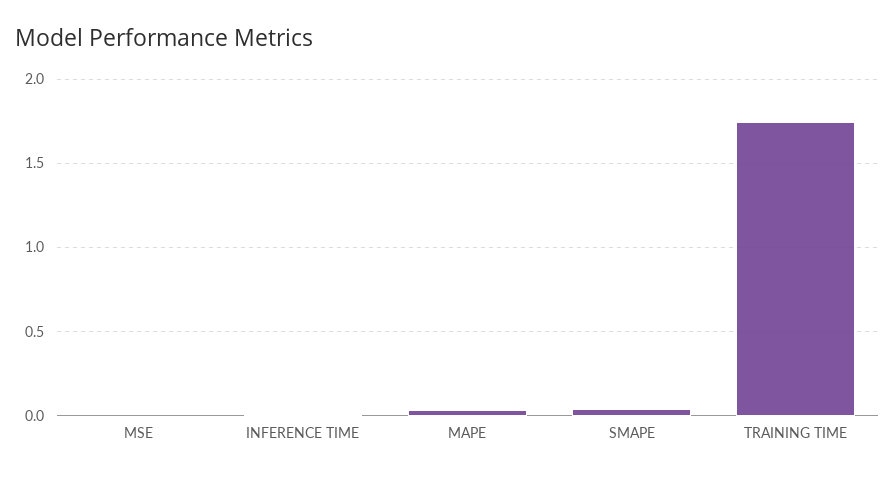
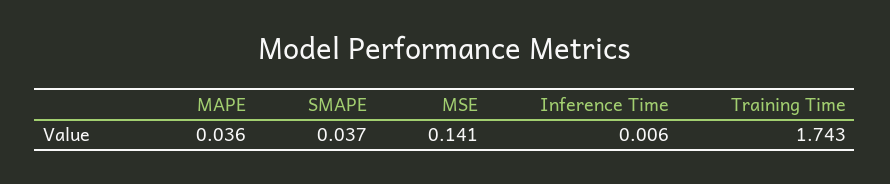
  {
-   "MSE": 0,
+   "MSE": 0.141,
    "INFERENCE TIME": 0.006,
    "MAPE": 0.036,
    "SMAPE": 0.037,
    "TRAINING TIME": 1.743
  }

